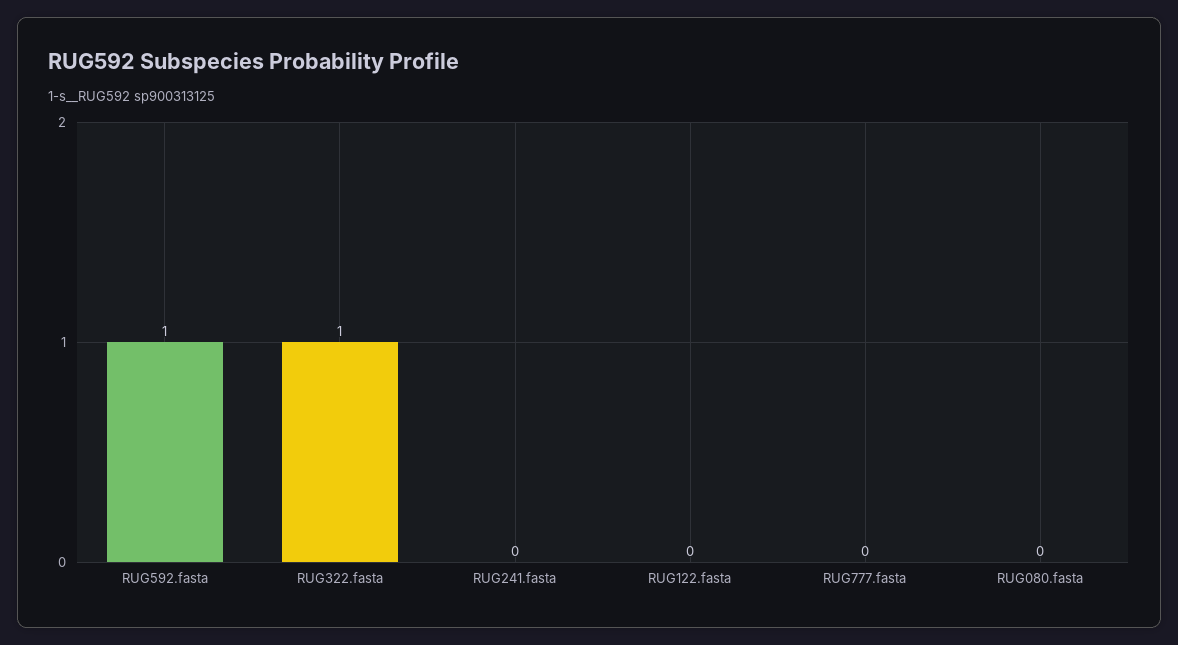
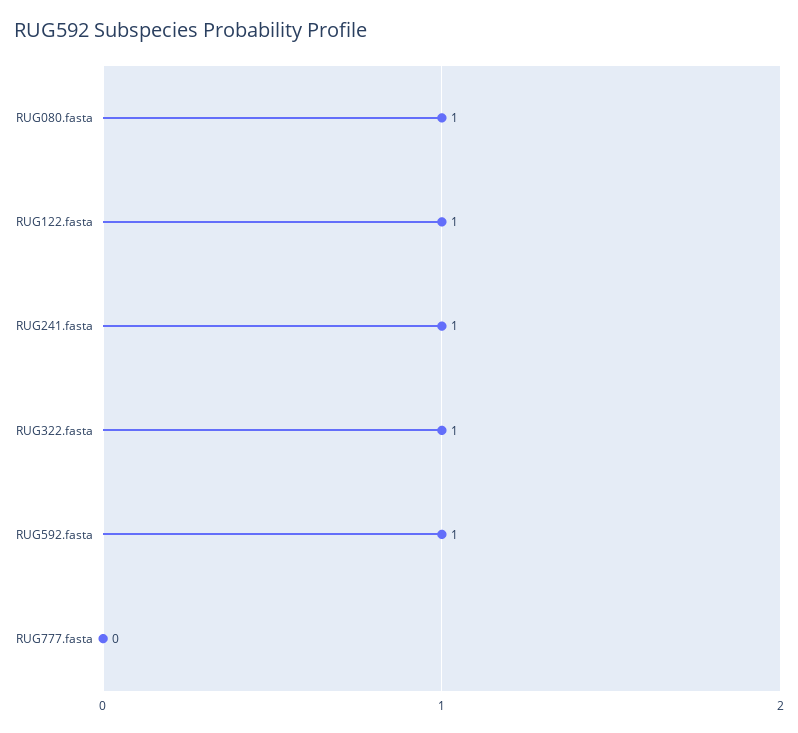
  {
    "RUG592.fasta": 1,
    "RUG322.fasta": 1,
-   "RUG241.fasta": 0,
+   "RUG241.fasta": 1,
-   "RUG122.fasta": 0,
+   "RUG122.fasta": 1,
    "RUG777.fasta": 0,
-   "RUG080.fasta": 0
+   "RUG080.fasta": 1
  }

